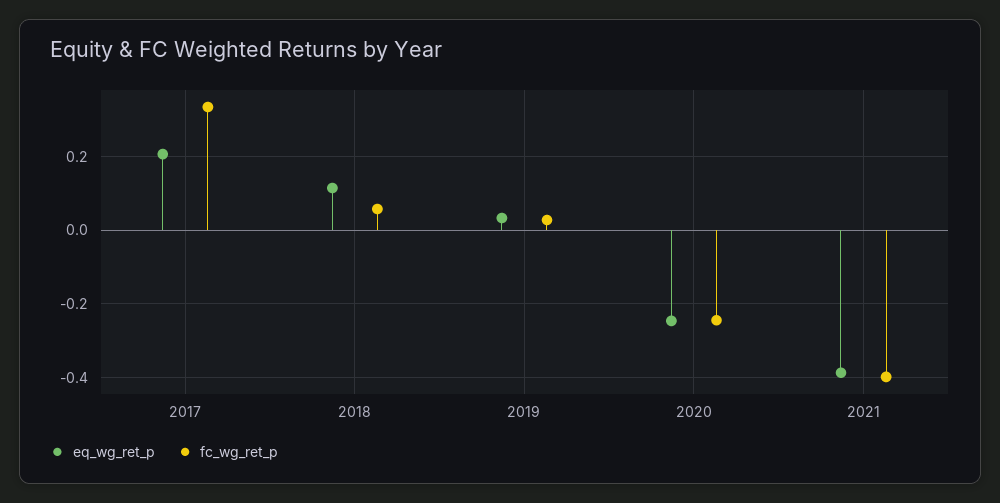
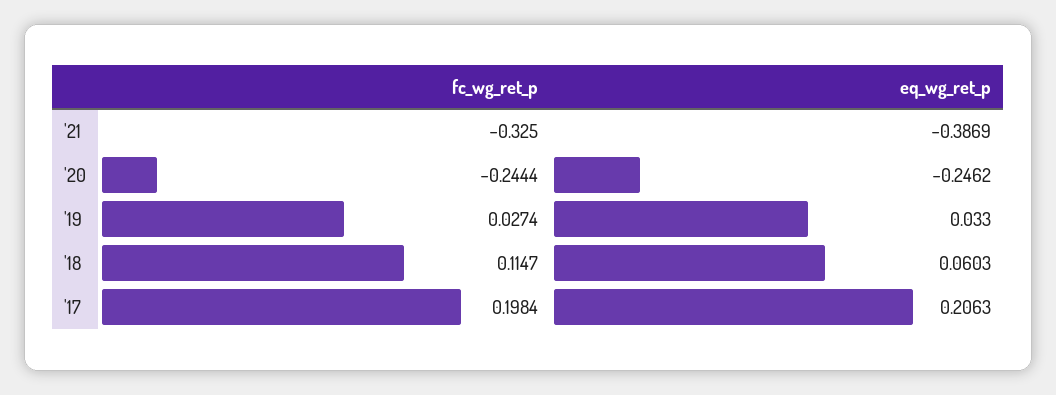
  {
    "eq_wg_ret_p": {
      "2017": 0.2063,
-     "2018": 0.12,
+     "2018": 0.0603,
      "2019": 0.033,
      "2020": -0.2462,
      "2021": -0.3869
    },
    "fc_wg_ret_p": {
-     "2017": 0.34,
+     "2017": 0.1984,
-     "2018": 0.06,
+     "2018": 0.1147,
      "2019": 0.0274,
      "2020": -0.2444,
-     "2021": -0.4
+     "2021": -0.325
    }
  }

